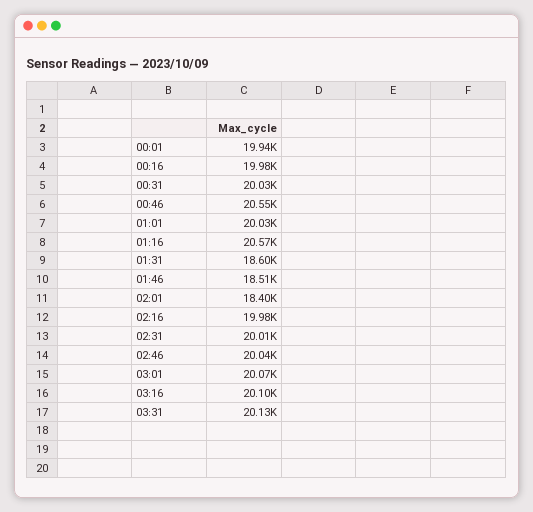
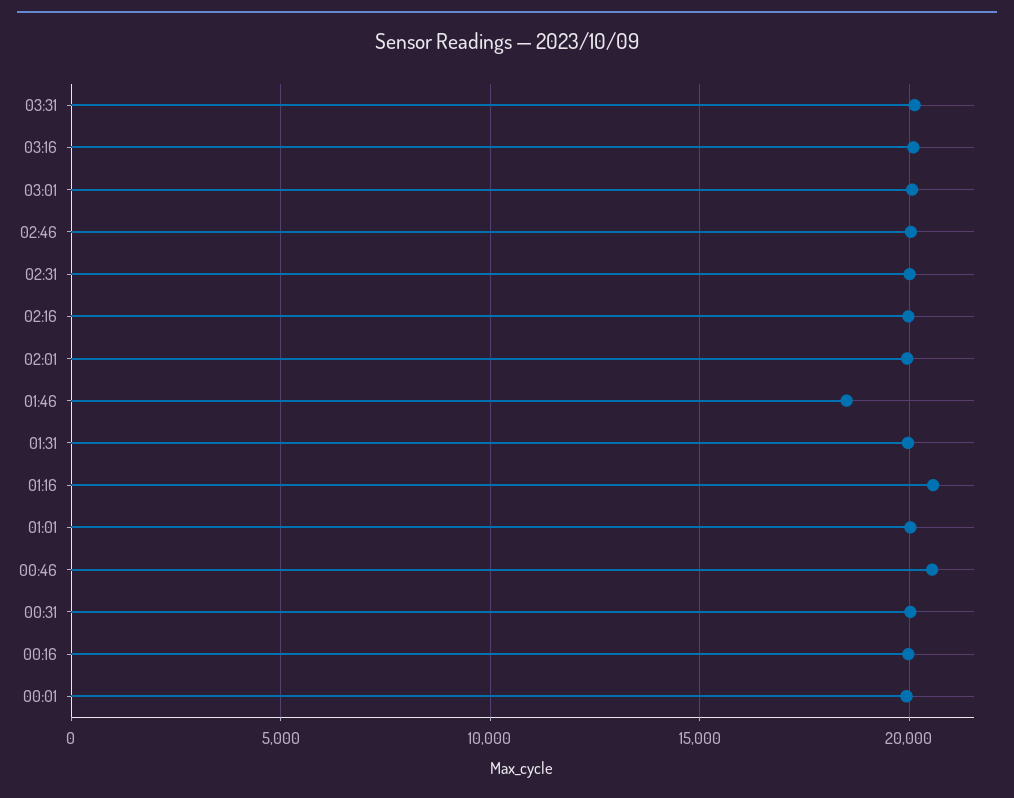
  {
    "00:01": 19940,
    "00:16": 19980,
    "00:31": 20030,
    "00:46": 20550,
    "01:01": 20030,
    "01:16": 20570,
-   "01:31": 18600,
+   "01:31": 20000,
    "01:46": 18510,
-   "02:01": 18400,
+   "02:01": 20000,
    "02:16": 19980,
    "02:31": 20010,
    "02:46": 20040,
    "03:01": 20070,
    "03:16": 20100,
    "03:31": 20130
  }

